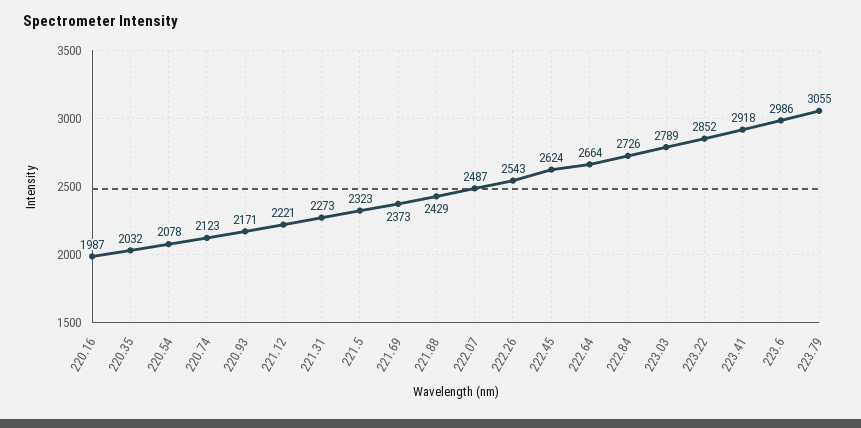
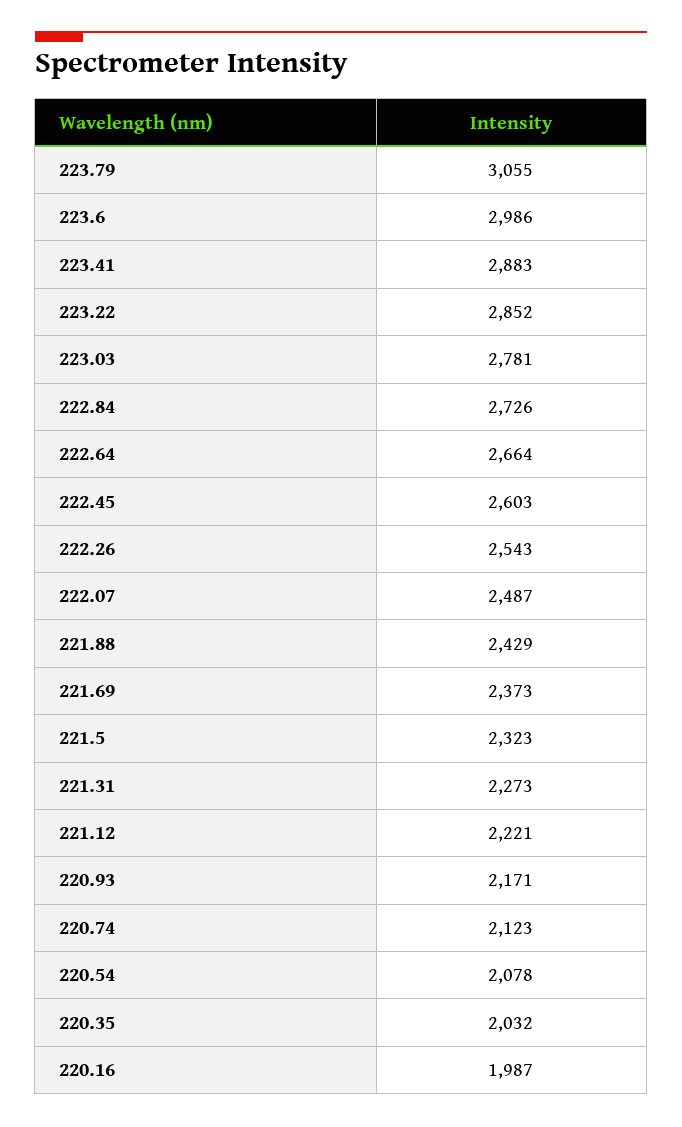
  {
    "220.16": 1987,
    "220.35": 2032,
    "220.54": 2078,
    "220.74": 2123,
    "220.93": 2171,
    "221.12": 2221,
    "221.31": 2273,
    "221.5": 2323,
    "221.69": 2373,
    "221.88": 2429,
    "222.07": 2487,
    "222.26": 2543,
-   "222.45": 2624,
+   "222.45": 2603,
    "222.64": 2664,
    "222.84": 2726,
-   "223.03": 2789,
+   "223.03": 2781,
    "223.22": 2852,
-   "223.41": 2918,
+   "223.41": 2883,
    "223.6": 2986,
    "223.79": 3055
  }

